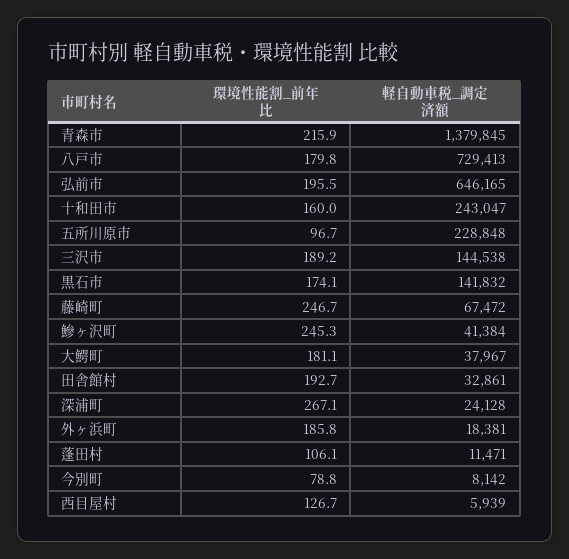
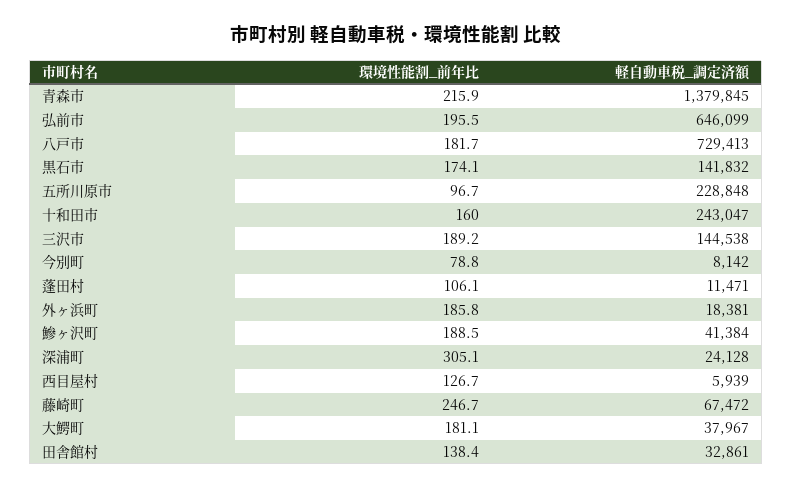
  {
    "環境性能割_前年比": {
      "青森市": 215.9,
-     "八戸市": 179.8,
+     "八戸市": 181.7,
      "弘前市": 195.5,
      "十和田市": 160,
      "五所川原市": 96.7,
      "三沢市": 189.2,
      "黒石市": 174.1,
      "藤崎町": 246.7,
-     "鰺ヶ沢町": 245.3,
+     "鰺ヶ沢町": 188.5,
      "大鰐町": 181.1,
-     "田舎館村": 192.7,
+     "田舎館村": 138.4,
-     "深浦町": 267.1,
+     "深浦町": 305.1,
      "外ヶ浜町": 185.8,
      "蓬田村": 106.1,
      "今別町": 78.8,
      "西目屋村": 126.7
    },
    "軽自動車税_調定済額": {
      "青森市": 1379845,
      "八戸市": 729413,
-     "弘前市": 646165,
+     "弘前市": 646099,
      "十和田市": 243047,
      "五所川原市": 228848,
      "三沢市": 144538,
      "黒石市": 141832,
      "藤崎町": 67472,
      "鰺ヶ沢町": 41384,
      "大鰐町": 37967,
      "田舎館村": 32861,
      "深浦町": 24128,
      "外ヶ浜町": 18381,
      "蓬田村": 11471,
      "今別町": 8142,
      "西目屋村": 5939
    }
  }

